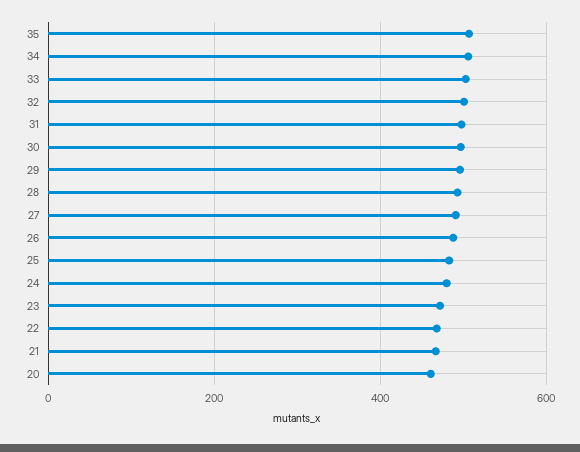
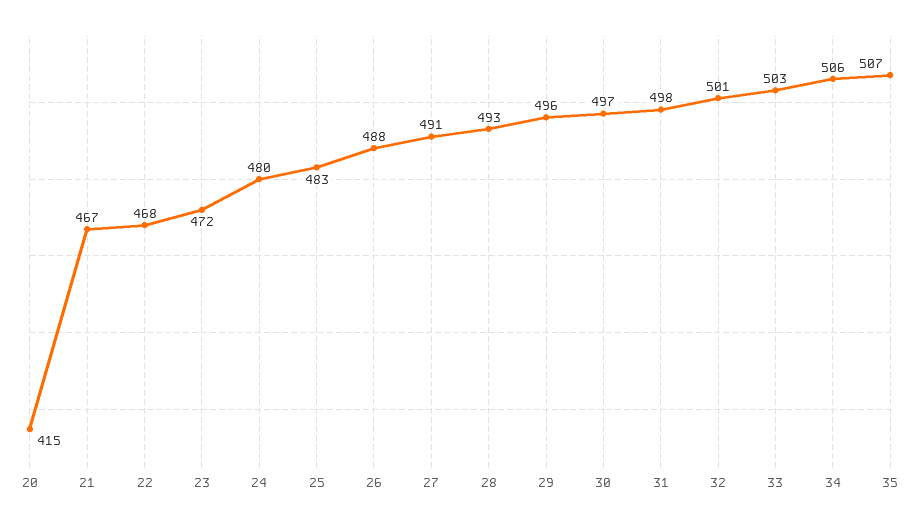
  {
    "35": 507,
    "34": 506,
    "33": 503,
    "32": 501,
    "31": 498,
    "30": 497,
    "29": 496,
    "28": 493,
    "27": 491,
    "26": 488,
    "25": 483,
    "24": 480,
    "23": 472,
    "22": 468,
    "21": 467,
-   "20": 460
+   "20": 415
  }

